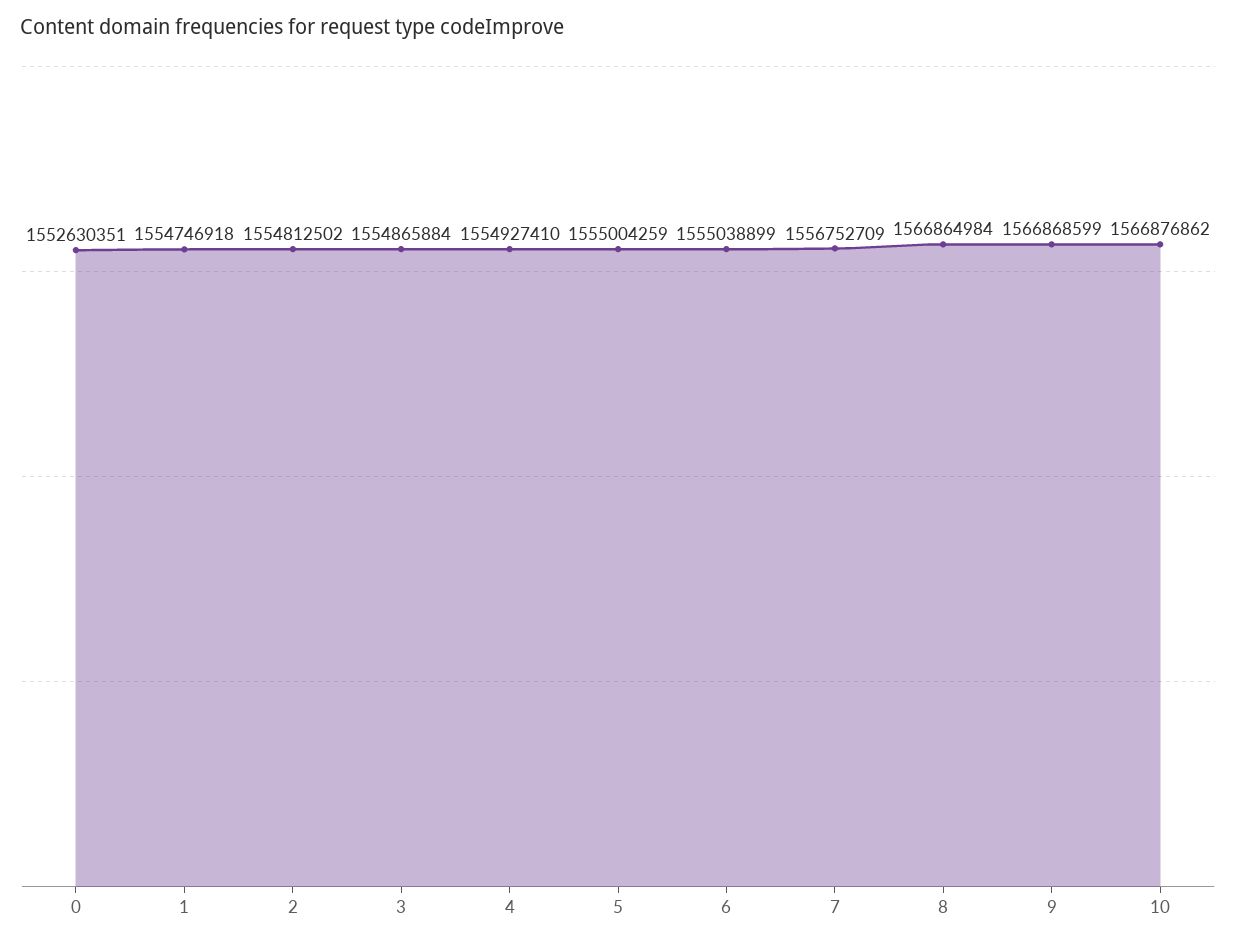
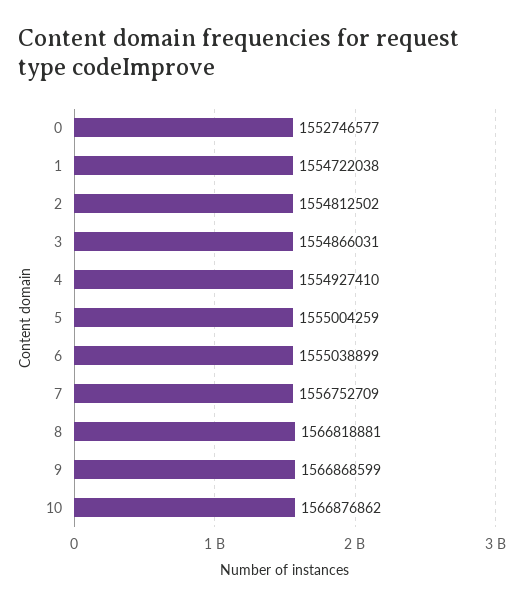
  {
-   "0": 1552630351,
+   "0": 1552746577,
-   "1": 1554746918,
+   "1": 1554722038,
    "2": 1554812502,
-   "3": 1554865884,
+   "3": 1554866031,
    "4": 1554927410,
    "5": 1555004259,
    "6": 1555038899,
    "7": 1556752709,
-   "8": 1566864984,
+   "8": 1566818881,
    "9": 1566868599,
    "10": 1566876862
  }

